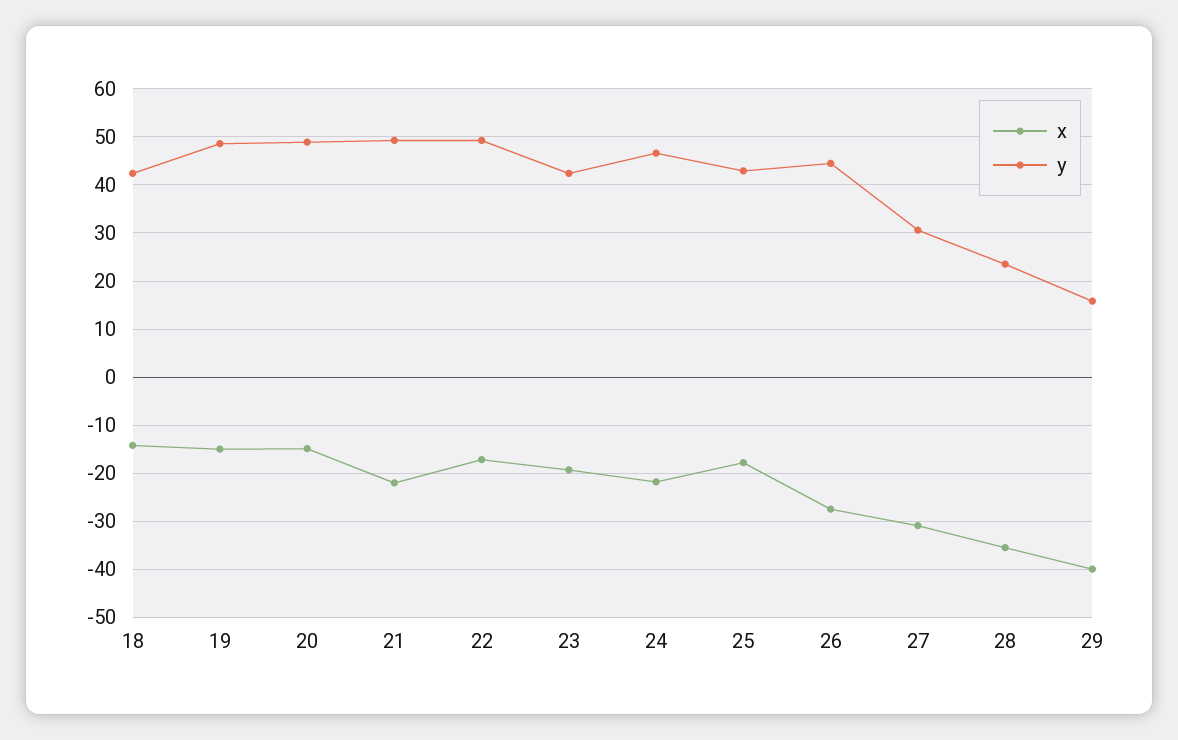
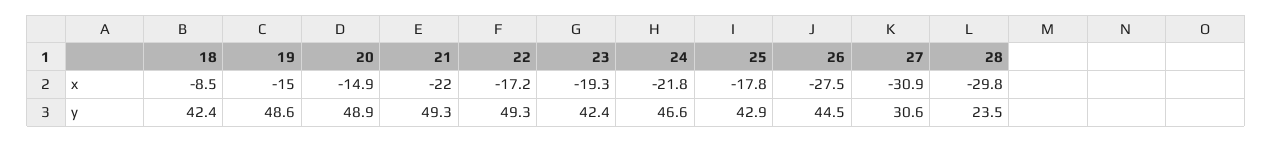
  {
    "x": {
-     "18": -14,
+     "18": -8.5,
      "19": -15,
      "20": -14.9,
      "21": -22,
      "22": -17.2,
      "23": -19.3,
      "24": -21.8,
      "25": -17.8,
      "26": -27.5,
      "27": -30.9,
-     "28": -36,
+     "28": -29.8
-     "29": -40
    },
    "y": {
      "18": 42.4,
      "19": 48.6,
      "20": 48.9,
      "21": 49.3,
      "22": 49.3,
      "23": 42.4,
      "24": 46.6,
      "25": 42.9,
      "26": 44.5,
      "27": 30.6,
-     "28": 23.5,
+     "28": 23.5
-     "29": 16
    }
  }

